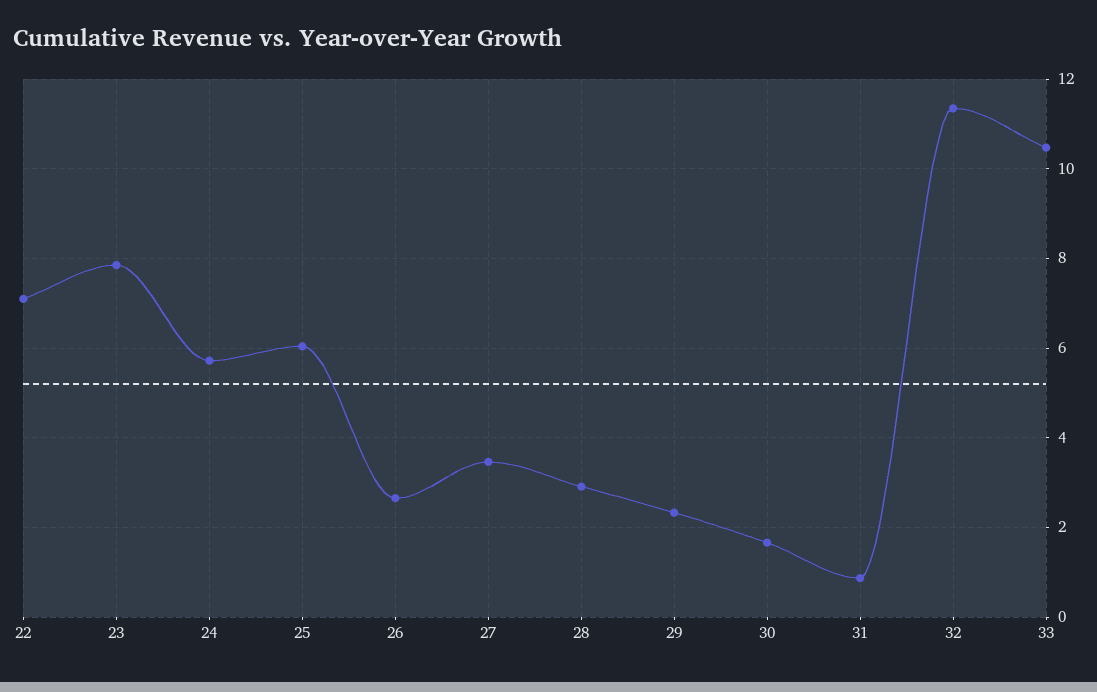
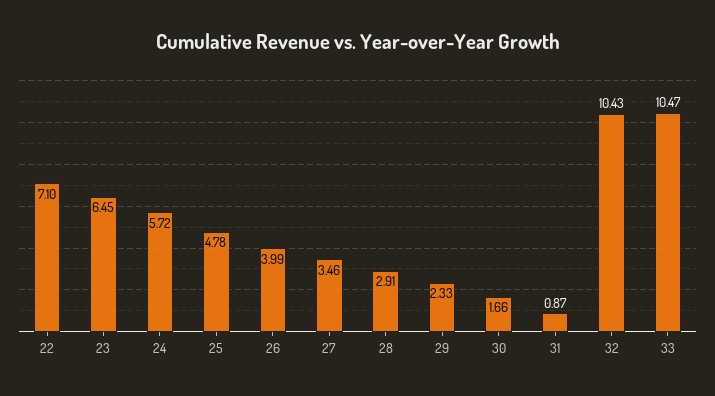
  {
    "22": 7.1,
-   "23": 7.8,
+   "23": 6.45,
    "24": 5.72,
-   "25": 6,
+   "25": 4.78,
-   "26": 2.6,
+   "26": 3.99,
    "27": 3.46,
    "28": 2.91,
    "29": 2.33,
    "30": 1.66,
    "31": 0.87,
-   "32": 11.4,
+   "32": 10.43,
    "33": 10.47
  }

